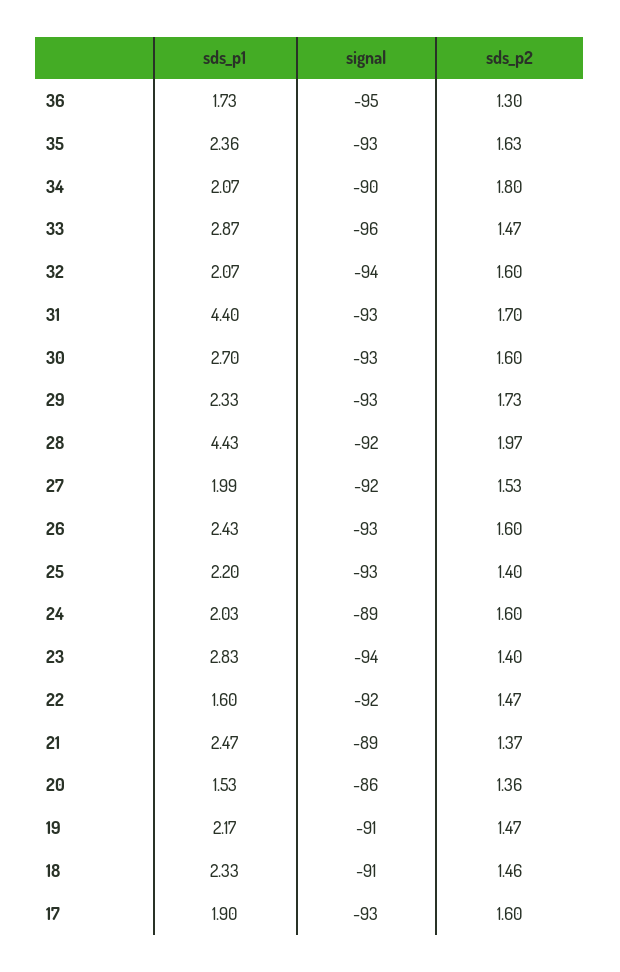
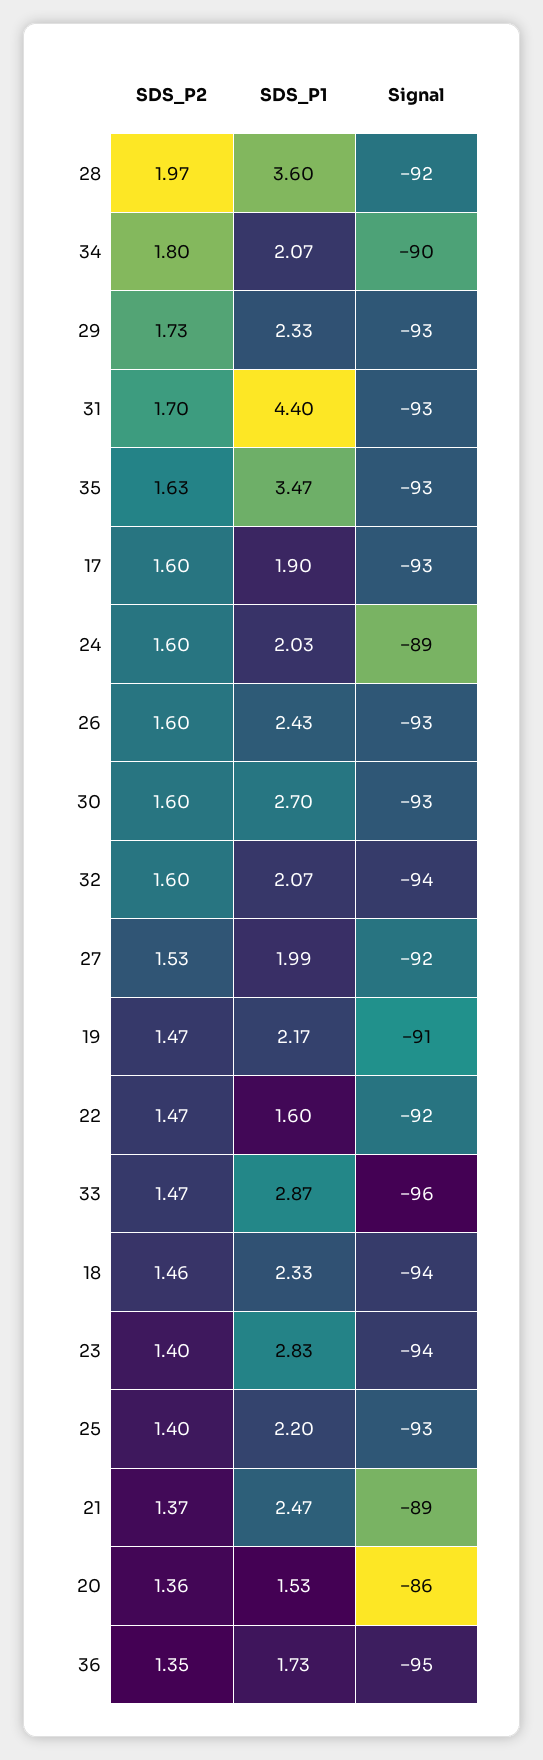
  {
    "sds_p1": {
      "36": 1.73,
-     "35": 2.36,
+     "35": 3.47,
      "34": 2.07,
      "33": 2.87,
      "32": 2.07,
      "31": 4.4,
      "30": 2.7,
      "29": 2.33,
-     "28": 4.43,
+     "28": 3.6,
      "27": 1.99,
      "26": 2.43,
      "25": 2.2,
      "24": 2.03,
      "23": 2.83,
      "22": 1.6,
      "21": 2.47,
      "20": 1.53,
      "19": 2.17,
      "18": 2.33,
      "17": 1.9
    },
    "signal": {
      "36": -95,
      "35": -93,
      "34": -90,
      "33": -96,
      "32": -94,
      "31": -93,
      "30": -93,
      "29": -93,
      "28": -92,
      "27": -92,
      "26": -93,
      "25": -93,
      "24": -89,
      "23": -94,
      "22": -92,
      "21": -89,
      "20": -86,
      "19": -91,
-     "18": -91,
+     "18": -94,
      "17": -93
    },
    "sds_p2": {
-     "36": 1.3,
+     "36": 1.35,
      "35": 1.63,
      "34": 1.8,
      "33": 1.47,
      "32": 1.6,
      "31": 1.7,
      "30": 1.6,
      "29": 1.73,
      "28": 1.97,
      "27": 1.53,
      "26": 1.6,
      "25": 1.4,
      "24": 1.6,
      "23": 1.4,
      "22": 1.47,
      "21": 1.37,
      "20": 1.36,
      "19": 1.47,
      "18": 1.46,
      "17": 1.6
    }
  }

